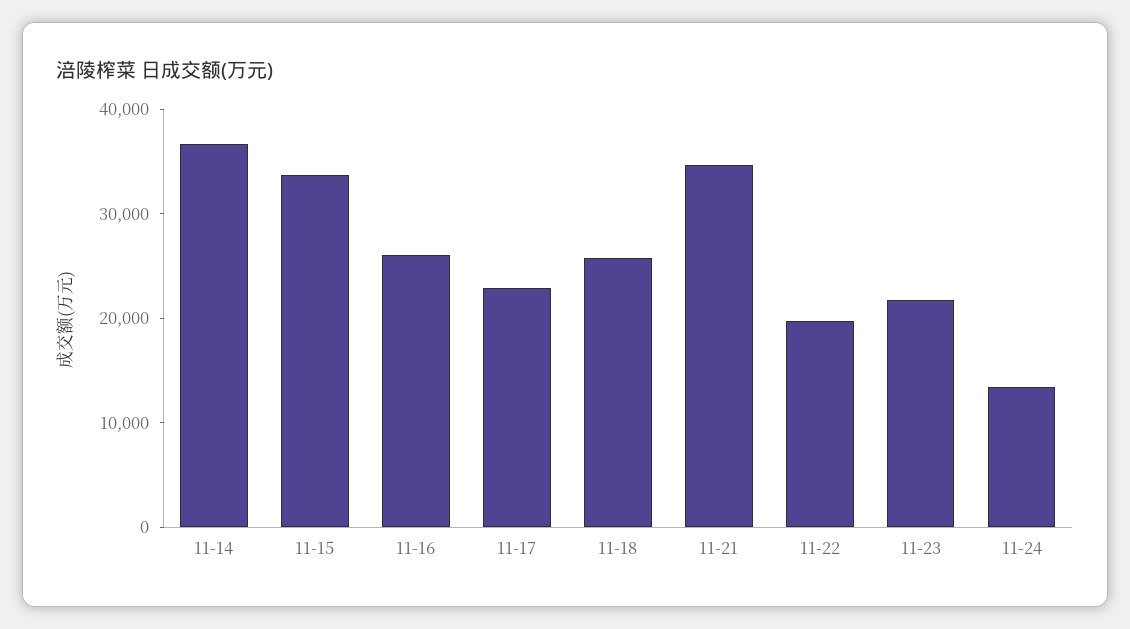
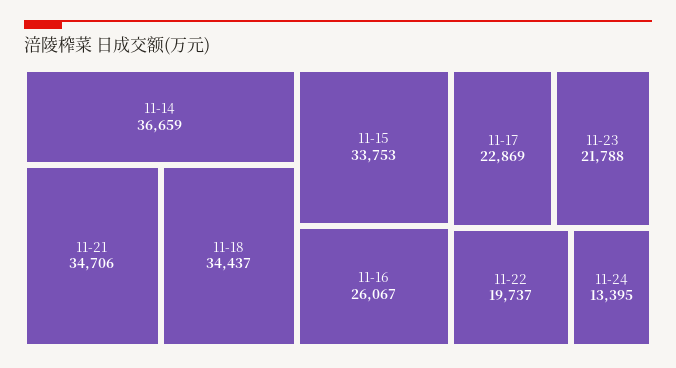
  {
    "11-14": 36659,
    "11-15": 33753,
    "11-16": 26067,
    "11-17": 22869,
-   "11-18": 26000,
+   "11-18": 34437,
    "11-21": 34706,
    "11-22": 19737,
    "11-23": 21788,
    "11-24": 13395
  }

